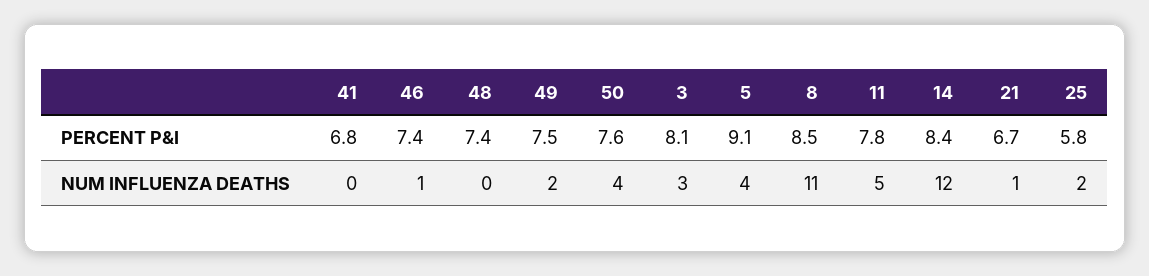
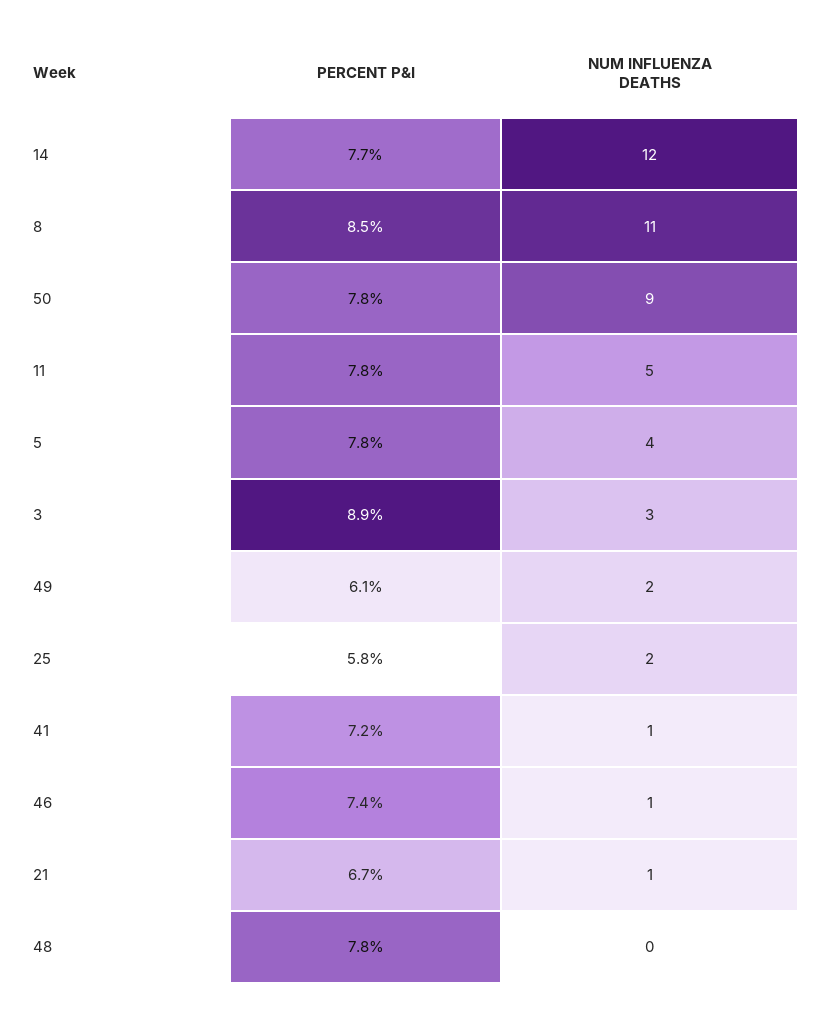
  {
    "41": {
-     "PERCENT P&I": 6.8,
+     "PERCENT P&I": 7.2,
-     "NUM INFLUENZA DEATHS": 0
+     "NUM INFLUENZA DEATHS": 1
    },
    "46": {
      "PERCENT P&I": 7.4,
      "NUM INFLUENZA DEATHS": 1
    },
    "48": {
-     "PERCENT P&I": 7.4,
+     "PERCENT P&I": 7.8,
      "NUM INFLUENZA DEATHS": 0
    },
    "49": {
-     "PERCENT P&I": 7.5,
+     "PERCENT P&I": 6.1,
      "NUM INFLUENZA DEATHS": 2
    },
    "50": {
-     "PERCENT P&I": 7.6,
+     "PERCENT P&I": 7.8,
-     "NUM INFLUENZA DEATHS": 4
+     "NUM INFLUENZA DEATHS": 9
    },
    "3": {
-     "PERCENT P&I": 8.1,
+     "PERCENT P&I": 8.9,
      "NUM INFLUENZA DEATHS": 3
    },
    "5": {
-     "PERCENT P&I": 9.1,
+     "PERCENT P&I": 7.8,
      "NUM INFLUENZA DEATHS": 4
    },
    "8": {
      "PERCENT P&I": 8.5,
      "NUM INFLUENZA DEATHS": 11
    },
    "11": {
      "PERCENT P&I": 7.8,
      "NUM INFLUENZA DEATHS": 5
    },
    "14": {
-     "PERCENT P&I": 8.4,
+     "PERCENT P&I": 7.7,
      "NUM INFLUENZA DEATHS": 12
    },
    "21": {
      "PERCENT P&I": 6.7,
      "NUM INFLUENZA DEATHS": 1
    },
    "25": {
      "PERCENT P&I": 5.8,
      "NUM INFLUENZA DEATHS": 2
    }
  }

